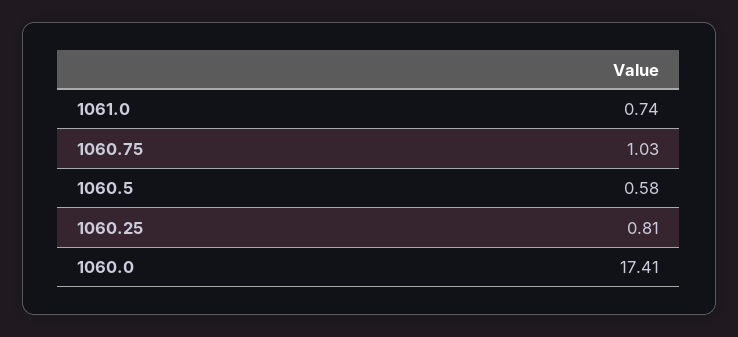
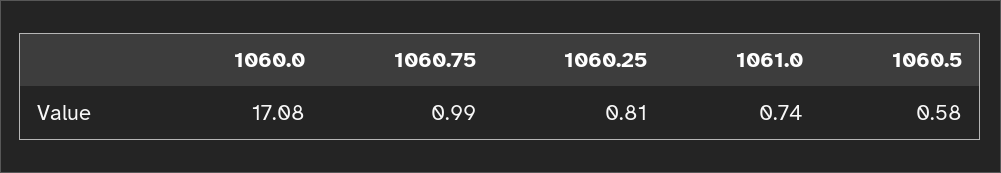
  {
    "1061.0": 0.74,
-   "1060.75": 1.03,
+   "1060.75": 0.99,
    "1060.5": 0.58,
    "1060.25": 0.81,
-   "1060.0": 17.41
+   "1060.0": 17.08
  }

